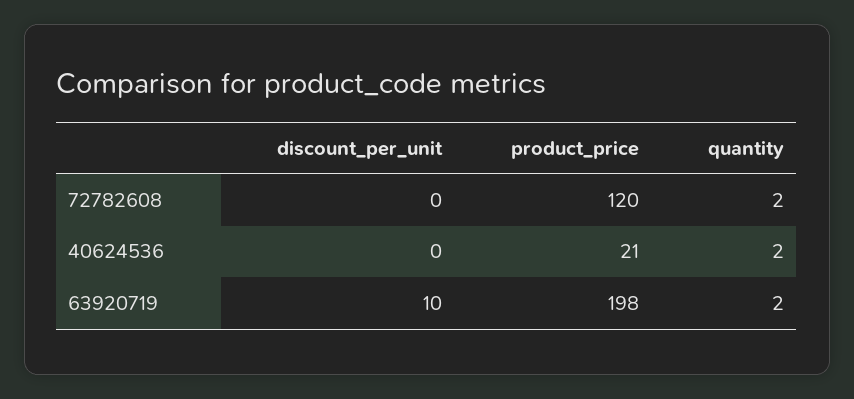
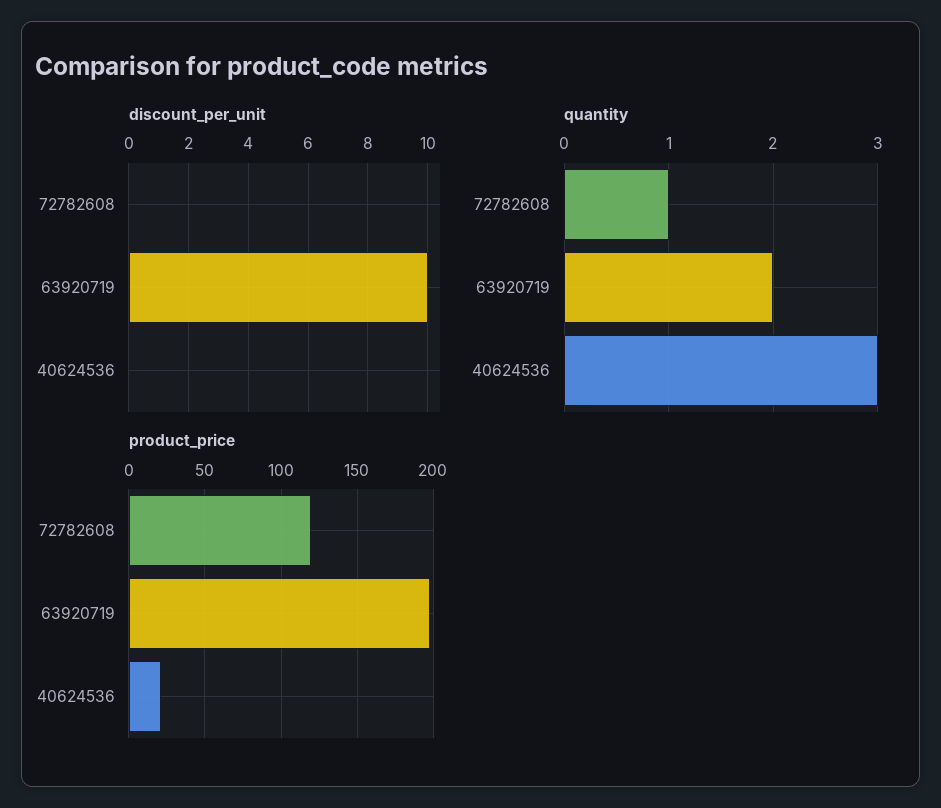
  {
    "discount_per_unit": {
      "72782608": 0,
      "40624536": 0,
      "63920719": 10
    },
    "product_price": {
      "72782608": 120,
      "40624536": 21,
      "63920719": 198
    },
    "quantity": {
-     "72782608": 2,
+     "72782608": 1,
-     "40624536": 2,
+     "40624536": 3,
      "63920719": 2
    }
  }

